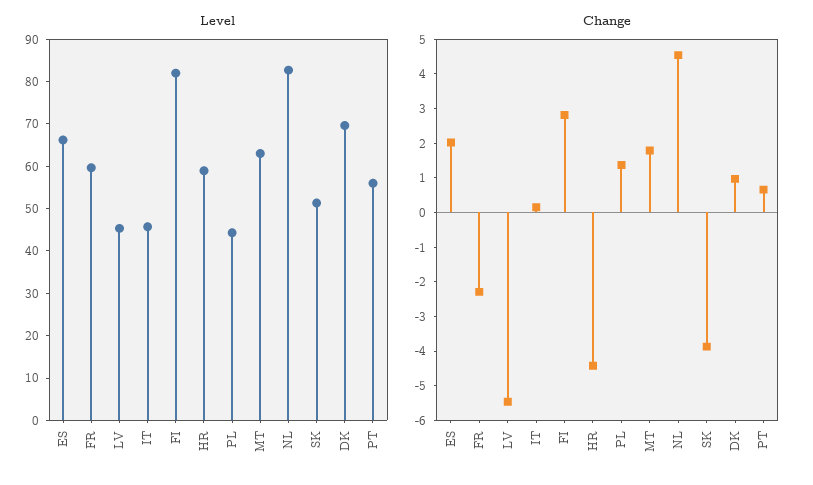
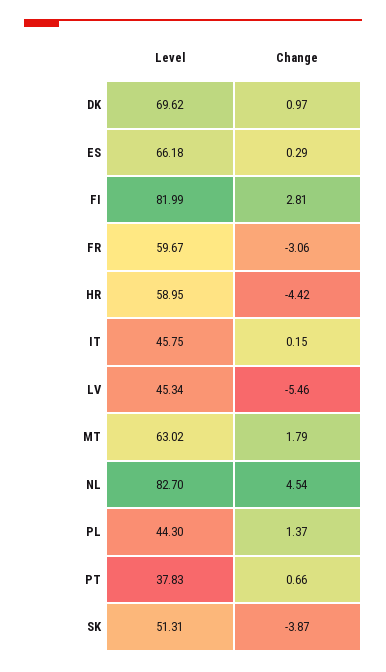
  {
    "Level": {
      "ES": 66.18,
      "FR": 59.67,
      "LV": 45.34,
      "IT": 45.75,
      "FI": 81.99,
      "HR": 58.95,
      "PL": 44.3,
      "MT": 63.02,
      "NL": 82.7,
      "SK": 51.31,
      "DK": 69.62,
-     "PT": 56
+     "PT": 37.83
    },
    "Change": {
-     "ES": 2,
+     "ES": 0.29,
-     "FR": -2.25,
+     "FR": -3.06,
      "LV": -5.46,
      "IT": 0.15,
      "FI": 2.81,
      "HR": -4.42,
      "PL": 1.37,
      "MT": 1.79,
      "NL": 4.54,
      "SK": -3.87,
      "DK": 0.97,
      "PT": 0.66
    }
  }

